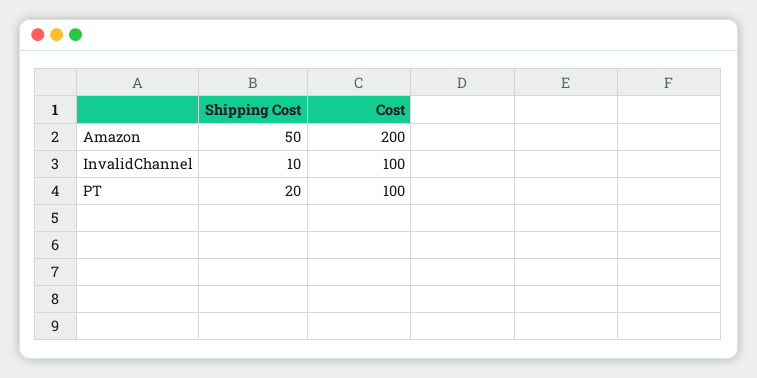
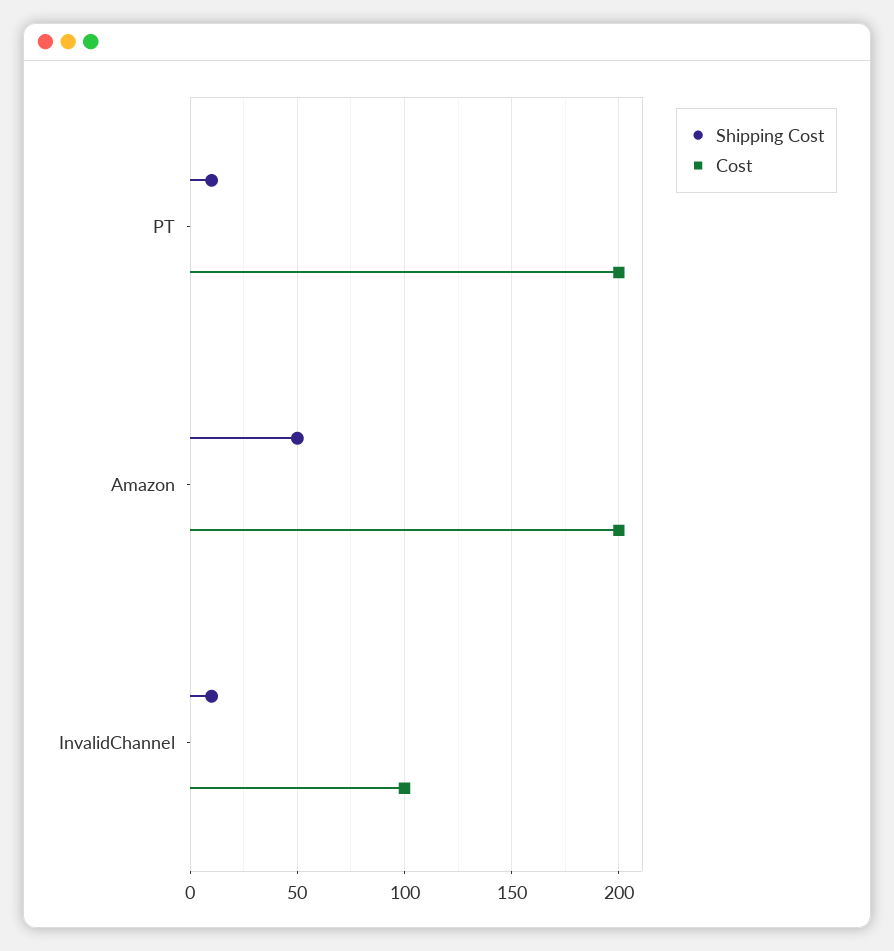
  {
    "Shipping Cost": {
      "Amazon": 50,
      "InvalidChannel": 10,
-     "PT": 20
+     "PT": 10
    },
    "Cost": {
      "Amazon": 200,
      "InvalidChannel": 100,
-     "PT": 100
+     "PT": 200
    }
  }

